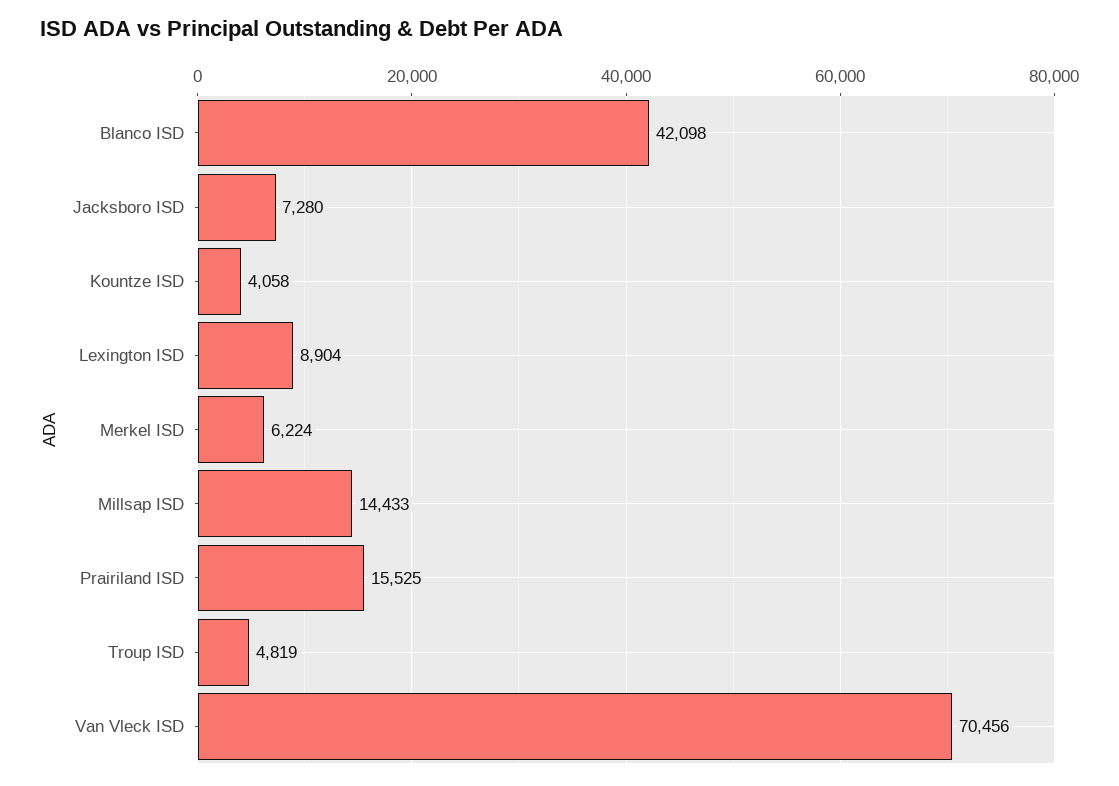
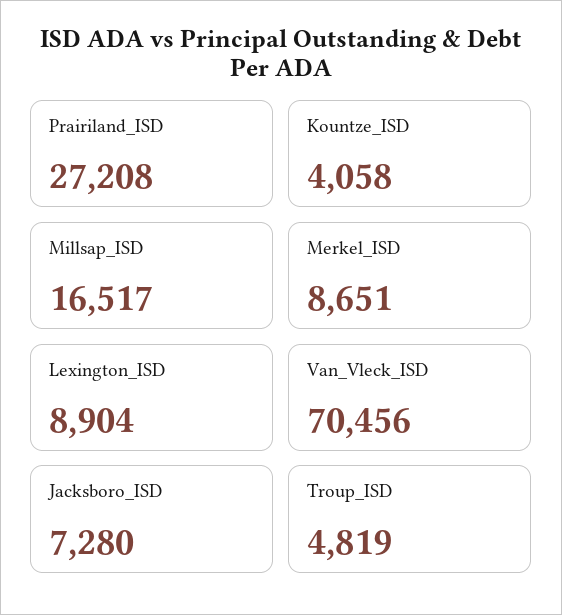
  {
-   "Blanco ISD": 42098,
    "Jacksboro ISD": 7280,
    "Kountze ISD": 4058,
    "Lexington ISD": 8904,
-   "Merkel ISD": 6224,
+   "Merkel ISD": 8651,
-   "Millsap ISD": 14433,
+   "Millsap ISD": 16517,
-   "Prairiland ISD": 15525,
+   "Prairiland ISD": 27208,
    "Troup ISD": 4819,
    "Van Vleck ISD": 70456
  }

